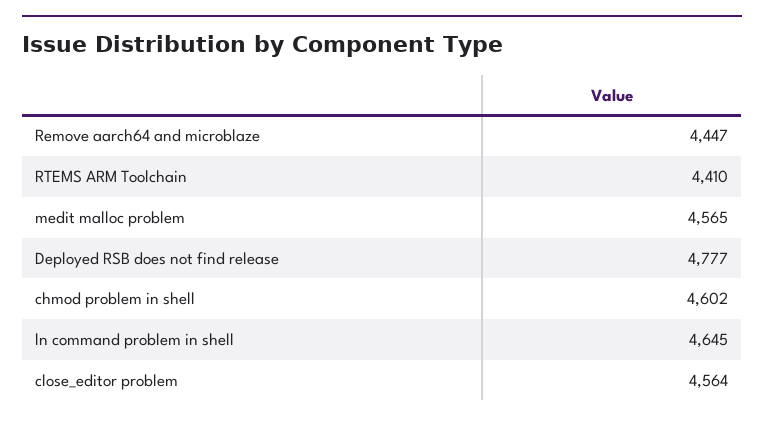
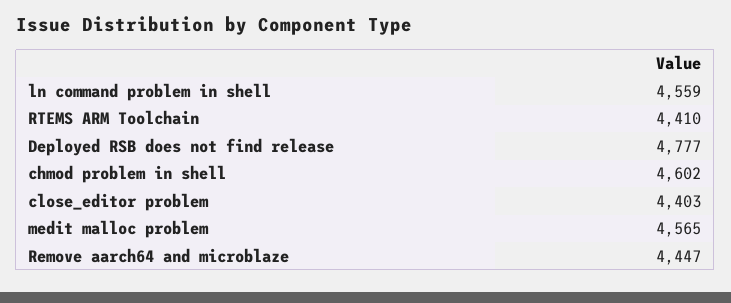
  {
    "Remove aarch64 and microblaze": 4447,
    "RTEMS ARM Toolchain": 4410,
    "medit malloc problem": 4565,
    "Deployed RSB does not find release": 4777,
    "chmod problem in shell": 4602,
-   "ln command problem in shell": 4645,
+   "ln command problem in shell": 4559,
-   "close_editor problem": 4564
+   "close_editor problem": 4403
  }

